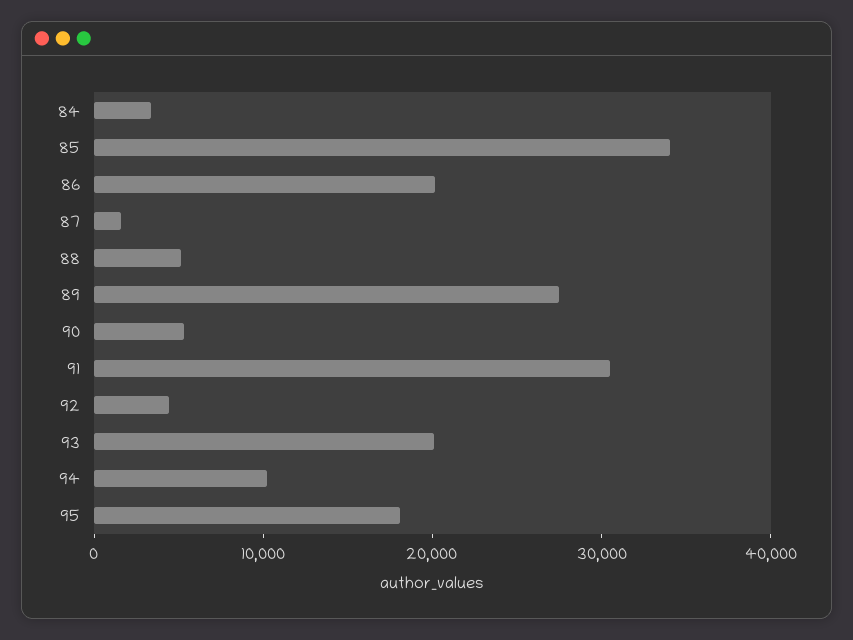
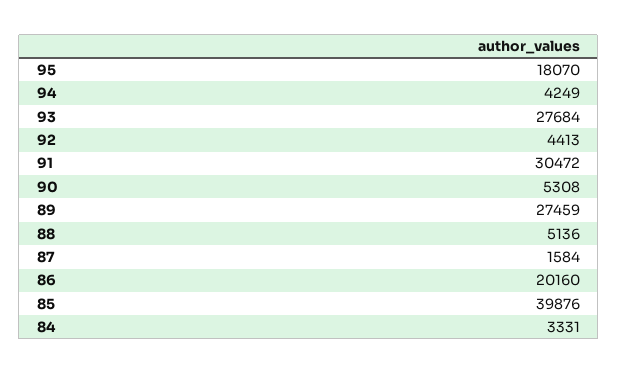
  {
    "84": 3331,
-   "85": 34000,
+   "85": 39876,
    "86": 20160,
    "87": 1584,
    "88": 5136,
    "89": 27459,
    "90": 5308,
    "91": 30472,
    "92": 4413,
-   "93": 20000,
+   "93": 27684,
-   "94": 10000,
+   "94": 4249,
    "95": 18070
  }

